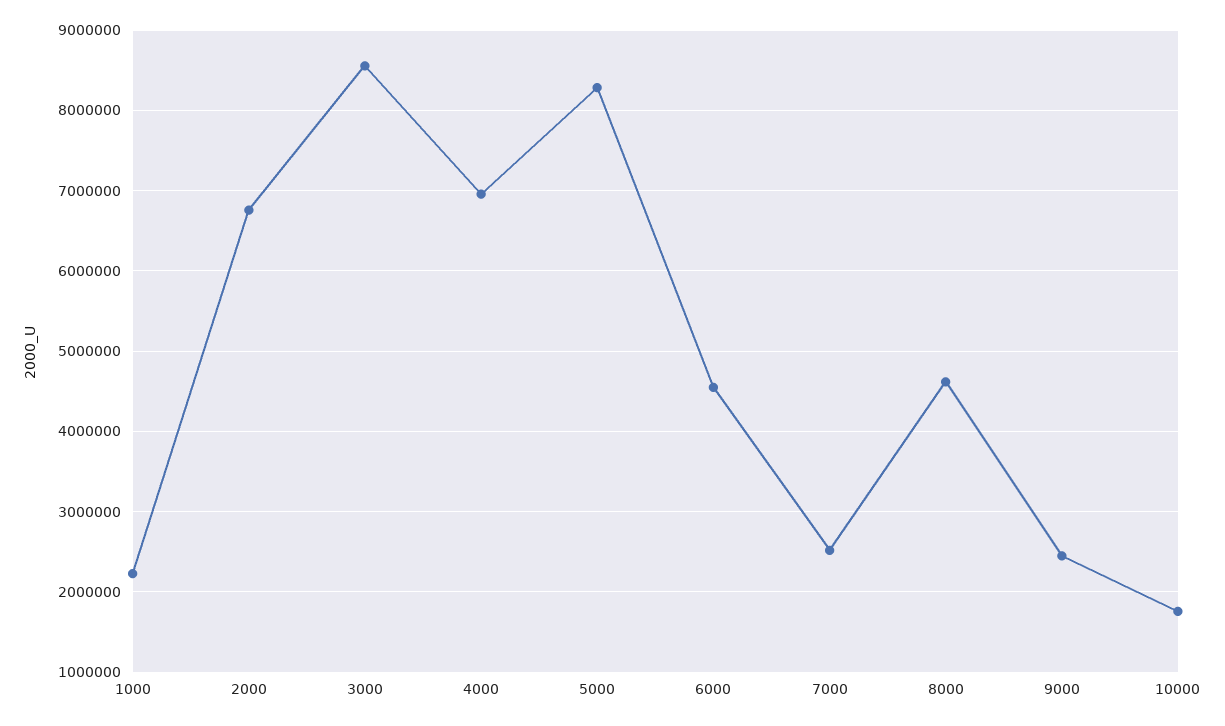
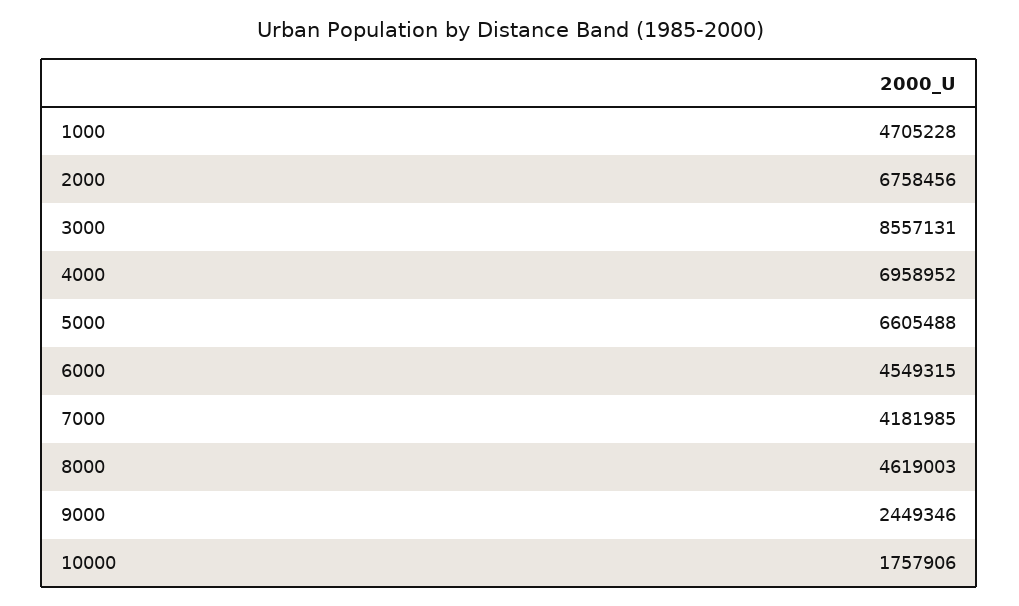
  {
-   "1000": 2200000,
+   "1000": 4705228,
    "2000": 6758456,
    "3000": 8557131,
    "4000": 6958952,
-   "5000": 8300000,
+   "5000": 6605488,
    "6000": 4549315,
-   "7000": 2500000,
+   "7000": 4181985,
    "8000": 4619003,
    "9000": 2449346,
    "10000": 1757906
  }

